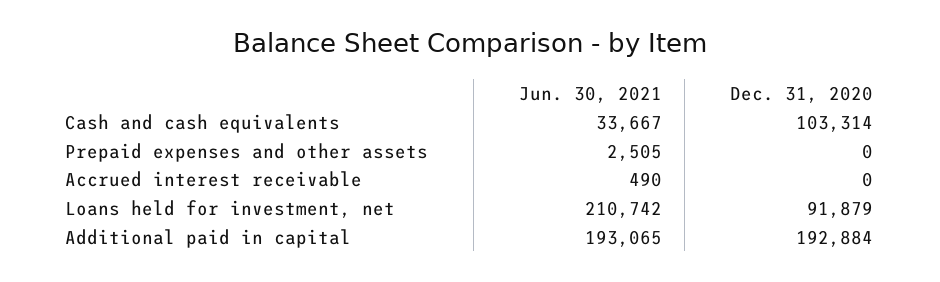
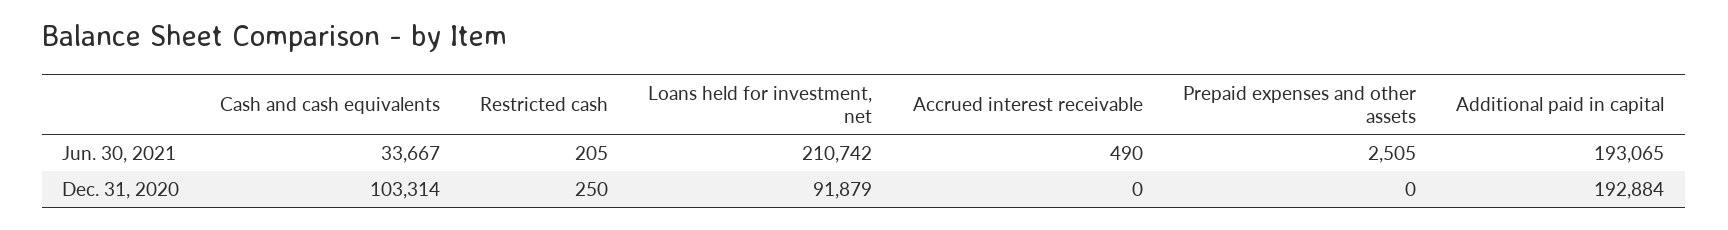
  {
    "Jun. 30, 2021": {
      "Cash and cash equivalents": 33667,
      "Prepaid expenses and other assets": 2505,
      "Accrued interest receivable": 490,
      "Loans held for investment, net": 210742,
-     "Additional paid in capital": 193065
+     "Additional paid in capital": 193065,
+     "Restricted cash": 205
    },
    "Dec. 31, 2020": {
      "Cash and cash equivalents": 103314,
      "Prepaid expenses and other assets": 0,
      "Accrued interest receivable": 0,
      "Loans held for investment, net": 91879,
-     "Additional paid in capital": 192884
+     "Additional paid in capital": 192884,
+     "Restricted cash": 250
    }
  }

